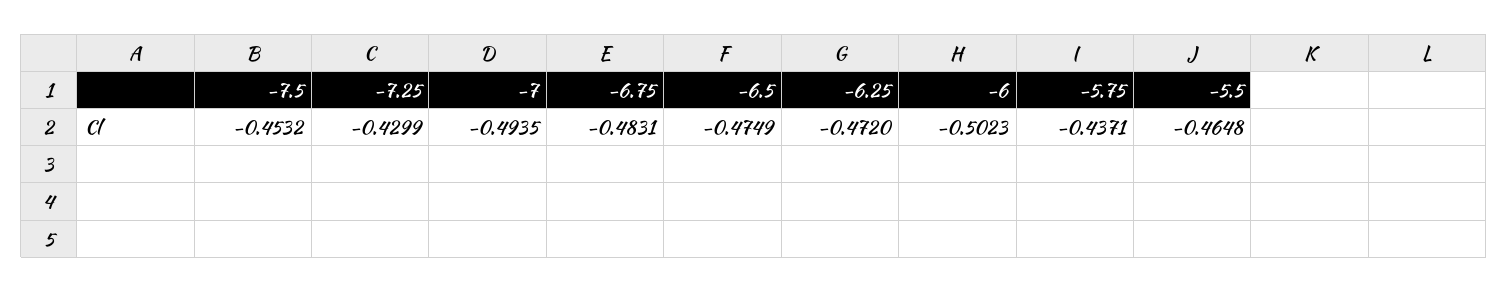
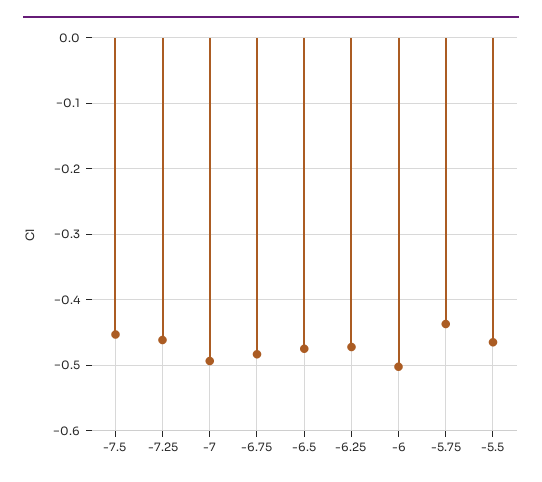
  {
    "-7.5": -0.4532,
-   "-7.25": -0.4299,
+   "-7.25": -0.46,
    "-7": -0.4935,
    "-6.75": -0.4831,
    "-6.5": -0.4749,
    "-6.25": -0.472,
    "-6": -0.5023,
    "-5.75": -0.4371,
    "-5.5": -0.4648
  }

